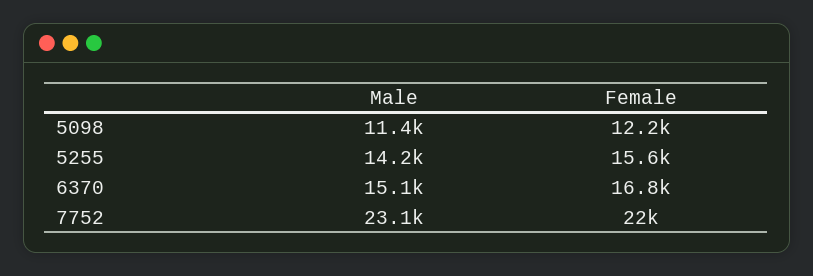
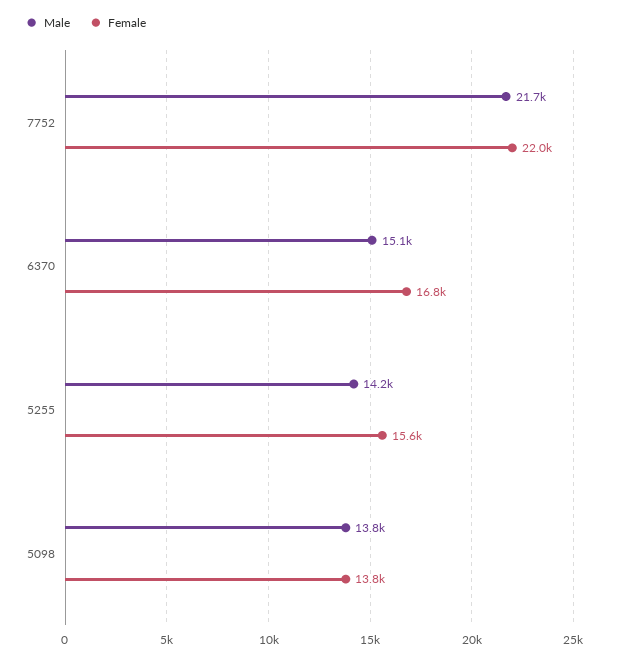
  {
    "Male": {
-     "5098": 11400,
+     "5098": 13800,
      "5255": 14200,
      "6370": 15100,
-     "7752": 23100
+     "7752": 21700
    },
    "Female": {
-     "5098": 12200,
+     "5098": 13800,
      "5255": 15600,
      "6370": 16800,
      "7752": 22000
    }
  }

